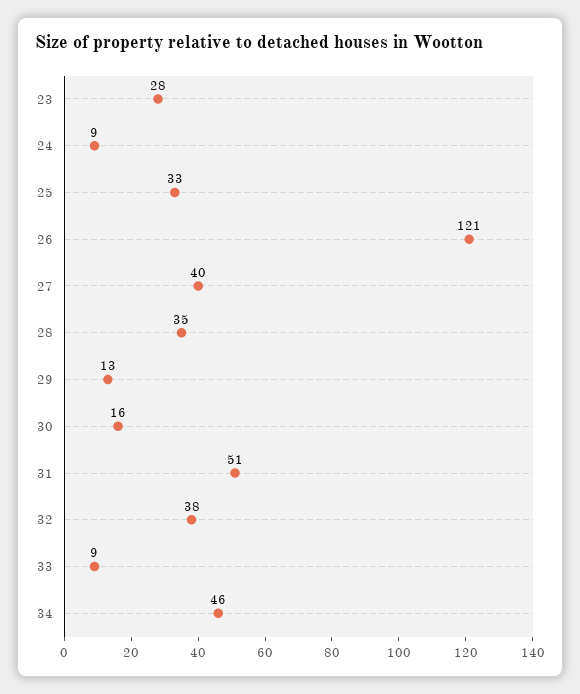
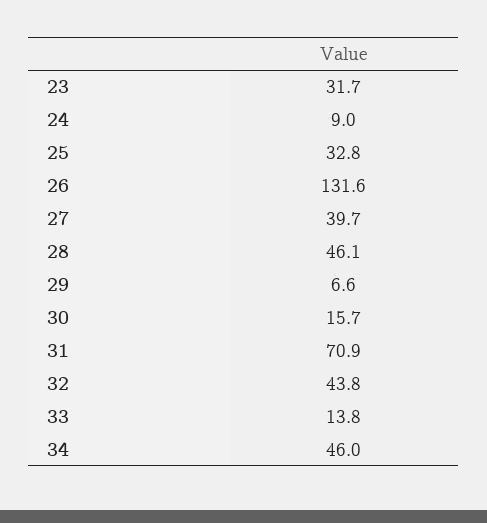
  {
-   "23": 28,
+   "23": 31.7,
    "24": 9,
    "25": 32.8,
-   "26": 121,
+   "26": 131.6,
    "27": 39.7,
-   "28": 35,
+   "28": 46.1,
-   "29": 13,
+   "29": 6.6,
    "30": 15.7,
-   "31": 51,
+   "31": 70.9,
-   "32": 38,
+   "32": 43.8,
-   "33": 9,
+   "33": 13.8,
    "34": 46
  }

